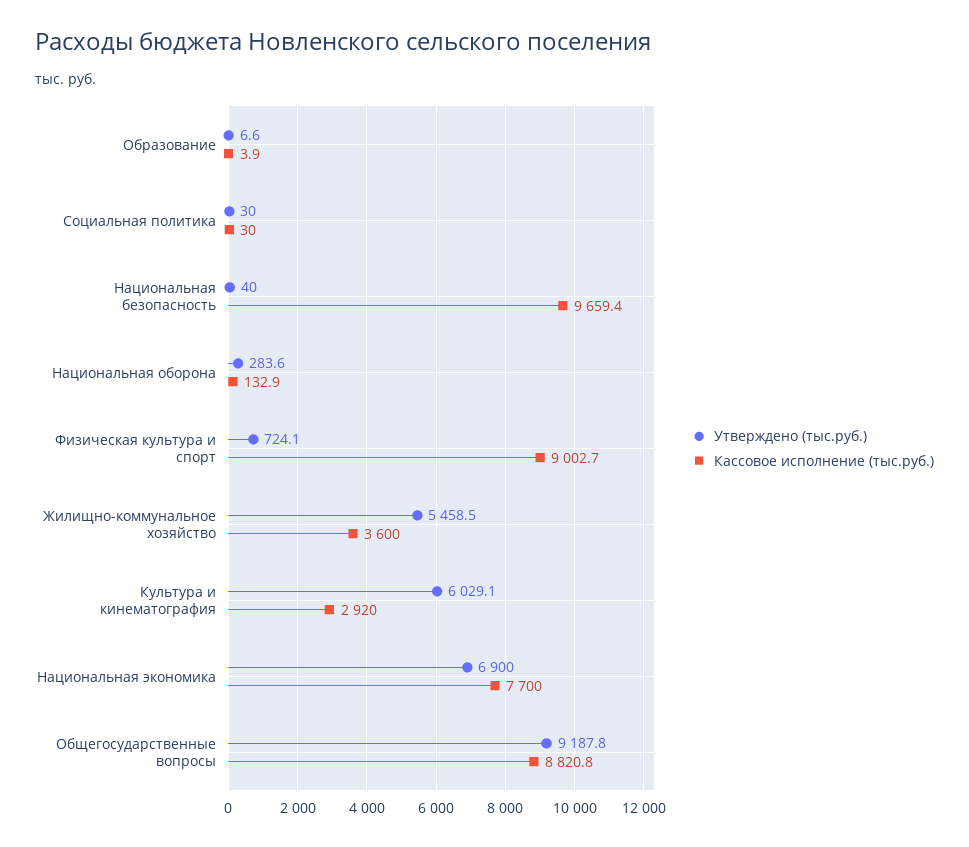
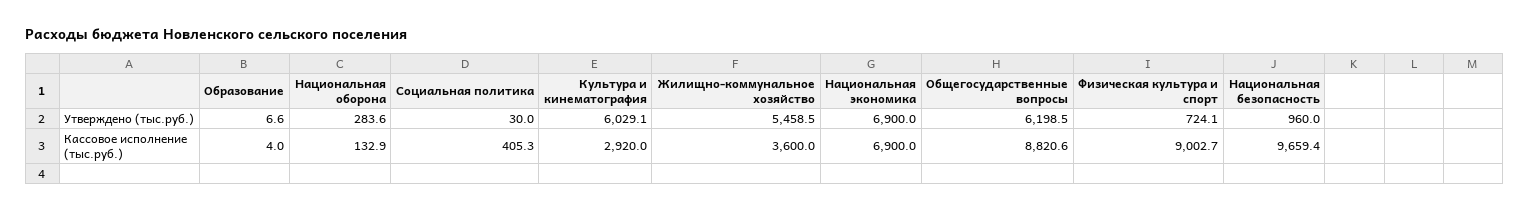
  {
    "Утверждено (тыс.руб.)": {
      "Образование": 6.6,
      "Социальная политика": 30,
-     "Национальная безопасность": 40,
+     "Национальная безопасность": 960,
      "Национальная оборона": 283.6,
      "Физическая культура и спорт": 724.1,
      "Жилищно-коммунальное хозяйство": 5458.5,
      "Культура и кинематография": 6029.1,
      "Национальная экономика": 6900,
-     "Общегосударственные вопросы": 9187.8
+     "Общегосударственные вопросы": 6198.5
    },
    "Кассовое исполнение (тыс.руб.)": {
-     "Образование": 3.9,
+     "Образование": 4,
-     "Социальная политика": 30,
+     "Социальная политика": 405.3,
      "Национальная безопасность": 9659.4,
      "Национальная оборона": 132.9,
      "Физическая культура и спорт": 9002.7,
      "Жилищно-коммунальное хозяйство": 3600,
      "Культура и кинематография": 2920,
-     "Национальная экономика": 7700,
+     "Национальная экономика": 6900,
-     "Общегосударственные вопросы": 8820.8
+     "Общегосударственные вопросы": 8820.6
    }
  }

